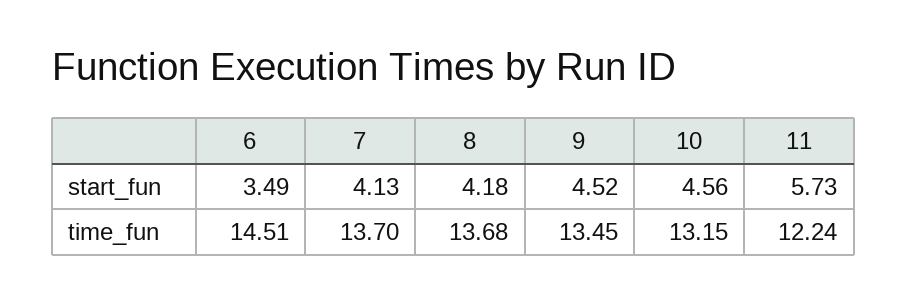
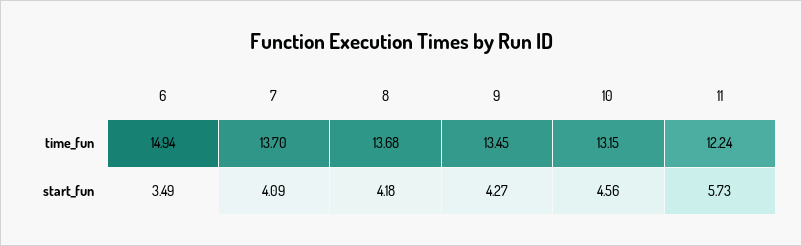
  {
    "6": {
      "start_fun": 3.49,
-     "time_fun": 14.51
+     "time_fun": 14.94
    },
    "7": {
-     "start_fun": 4.13,
+     "start_fun": 4.09,
      "time_fun": 13.7
    },
    "8": {
      "start_fun": 4.18,
      "time_fun": 13.68
    },
    "9": {
-     "start_fun": 4.52,
+     "start_fun": 4.27,
      "time_fun": 13.45
    },
    "10": {
      "start_fun": 4.56,
      "time_fun": 13.15
    },
    "11": {
      "start_fun": 5.73,
      "time_fun": 12.24
    }
  }

